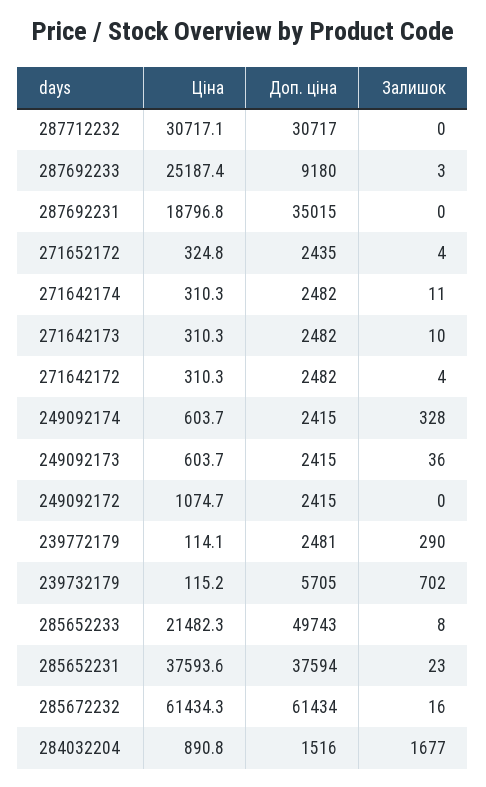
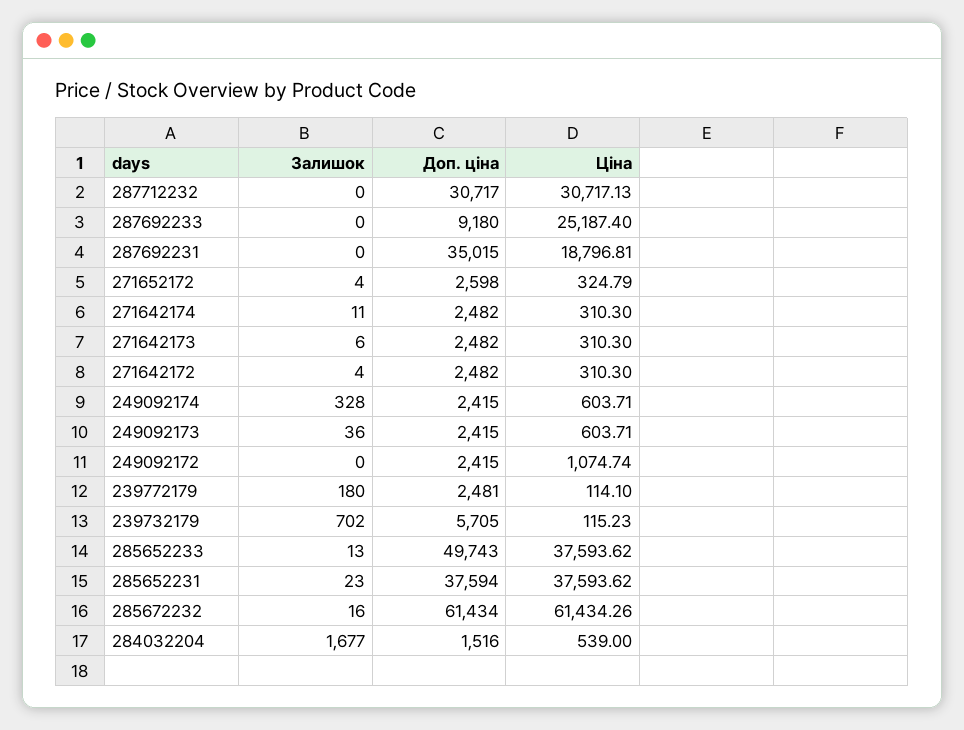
  {
    "Ціна": {
      "287712232": 30717.13,
      "287692233": 25187.4,
      "287692231": 18796.81,
      "271652172": 324.79,
      "271642174": 310.3,
      "271642173": 310.3,
      "271642172": 310.3,
      "249092174": 603.71,
      "249092173": 603.71,
      "249092172": 1074.74,
      "239772179": 114.1,
      "239732179": 115.23,
-     "285652233": 21482.3,
+     "285652233": 37593.62,
      "285652231": 37593.62,
      "285672232": 61434.26,
-     "284032204": 890.8
+     "284032204": 539
    },
    "Доп. ціна": {
      "287712232": 30717,
      "287692233": 9180,
      "287692231": 35015,
-     "271652172": 2435,
+     "271652172": 2598,
      "271642174": 2482,
      "271642173": 2482,
      "271642172": 2482,
      "249092174": 2415,
      "249092173": 2415,
      "249092172": 2415,
      "239772179": 2481,
      "239732179": 5705,
      "285652233": 49743,
      "285652231": 37594,
      "285672232": 61434,
      "284032204": 1516
    },
    "Залишок": {
      "287712232": 0,
-     "287692233": 3,
+     "287692233": 0,
      "287692231": 0,
      "271652172": 4,
      "271642174": 11,
-     "271642173": 10,
+     "271642173": 6,
      "271642172": 4,
      "249092174": 328,
      "249092173": 36,
      "249092172": 0,
-     "239772179": 290,
+     "239772179": 180,
      "239732179": 702,
-     "285652233": 8,
+     "285652233": 13,
      "285652231": 23,
      "285672232": 16,
      "284032204": 1677
    }
  }

